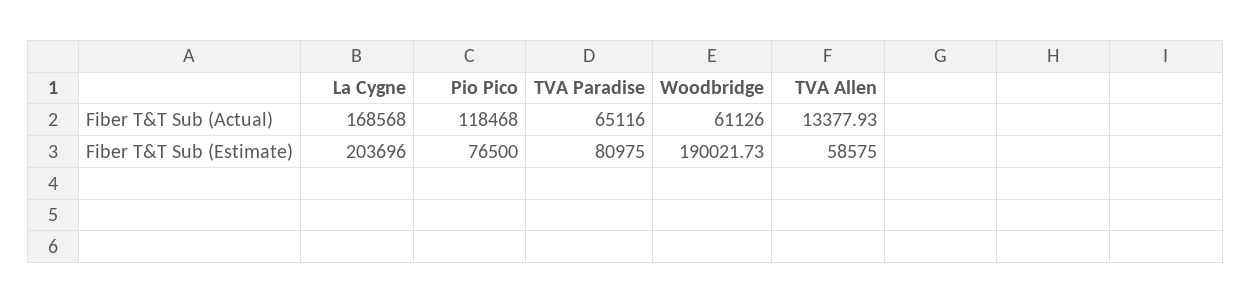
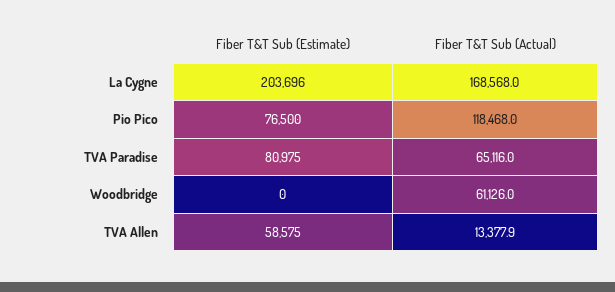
  {
    "La Cygne": {
      "Fiber T&T Sub (Actual)": 168568,
      "Fiber T&T Sub (Estimate)": 203696
    },
    "Pio Pico": {
      "Fiber T&T Sub (Actual)": 118468,
      "Fiber T&T Sub (Estimate)": 76500
    },
    "TVA Paradise": {
      "Fiber T&T Sub (Actual)": 65116,
      "Fiber T&T Sub (Estimate)": 80975
    },
    "Woodbridge": {
      "Fiber T&T Sub (Actual)": 61126,
-     "Fiber T&T Sub (Estimate)": 190021.73
+     "Fiber T&T Sub (Estimate)": 0
    },
    "TVA Allen": {
      "Fiber T&T Sub (Actual)": 13377.93,
      "Fiber T&T Sub (Estimate)": 58575
    }
  }

